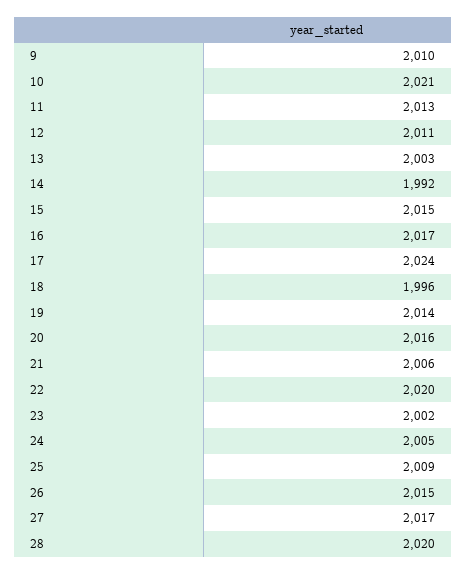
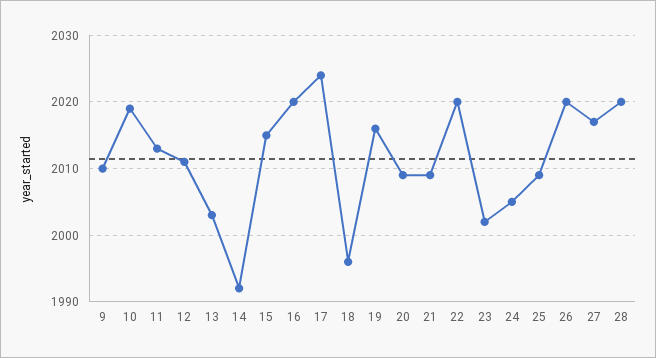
  {
    "9": 2010,
-   "10": 2021,
+   "10": 2019,
    "11": 2013,
    "12": 2011,
    "13": 2003,
    "14": 1992,
    "15": 2015,
-   "16": 2017,
+   "16": 2020,
    "17": 2024,
    "18": 1996,
-   "19": 2014,
+   "19": 2016,
-   "20": 2016,
+   "20": 2009,
-   "21": 2006,
+   "21": 2009,
    "22": 2020,
    "23": 2002,
    "24": 2005,
    "25": 2009,
-   "26": 2015,
+   "26": 2020,
    "27": 2017,
    "28": 2020
  }

